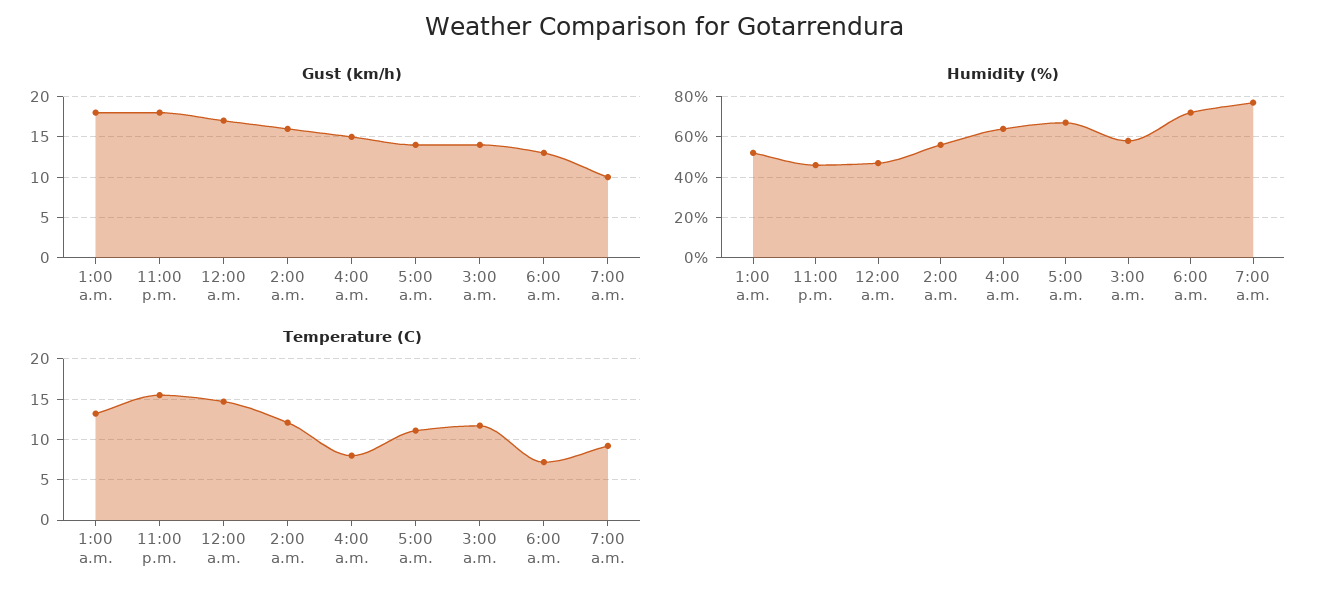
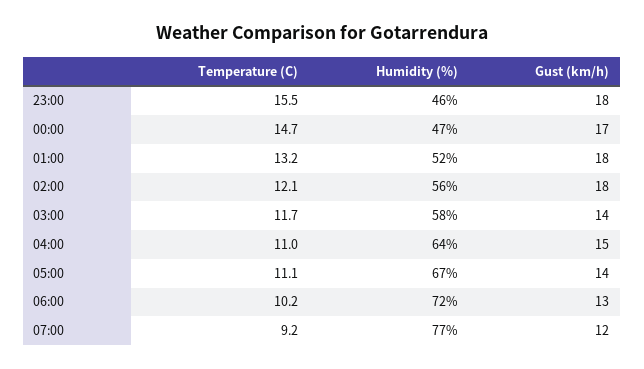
  {
    "Gust (km/h)": {
      "1:00 a.m.": 18,
      "11:00 p.m.": 18,
      "12:00 a.m.": 17,
-     "2:00 a.m.": 16,
+     "2:00 a.m.": 18,
      "4:00 a.m.": 15,
      "5:00 a.m.": 14,
      "3:00 a.m.": 14,
      "6:00 a.m.": 13,
-     "7:00 a.m.": 10
+     "7:00 a.m.": 12
    },
    "Humidity (%)": {
      "1:00 a.m.": 52,
      "11:00 p.m.": 46,
      "12:00 a.m.": 47,
      "2:00 a.m.": 56,
      "4:00 a.m.": 64,
      "5:00 a.m.": 67,
      "3:00 a.m.": 58,
      "6:00 a.m.": 72,
      "7:00 a.m.": 77
    },
    "Temperature (C)": {
      "1:00 a.m.": 13.2,
      "11:00 p.m.": 15.5,
      "12:00 a.m.": 14.7,
      "2:00 a.m.": 12.1,
-     "4:00 a.m.": 8,
+     "4:00 a.m.": 11,
      "5:00 a.m.": 11.1,
      "3:00 a.m.": 11.7,
-     "6:00 a.m.": 7,
+     "6:00 a.m.": 10.2,
      "7:00 a.m.": 9.2
    }
  }

